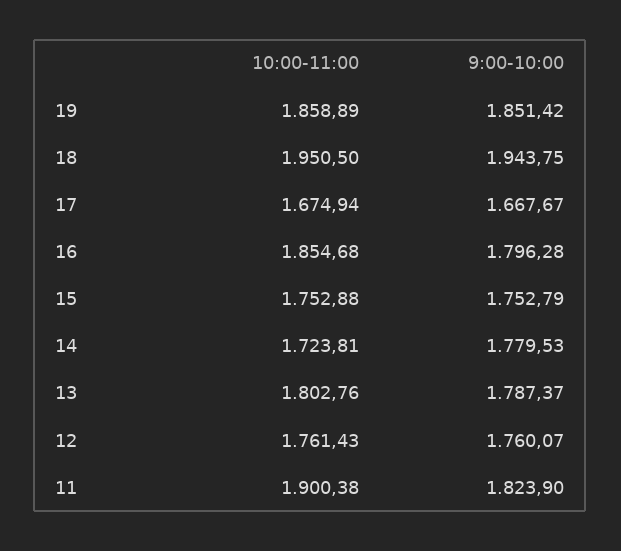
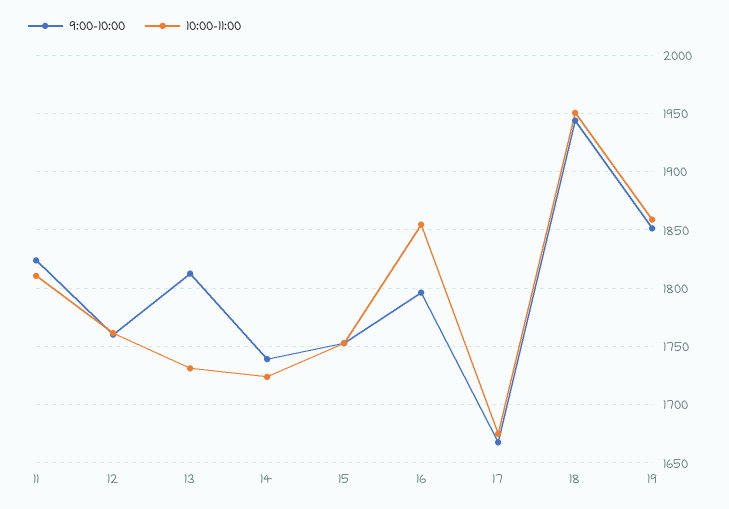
  {
    "10:00-11:00": {
      "19": 1858.89,
      "18": 1950.5,
      "17": 1674.94,
      "16": 1854.68,
      "15": 1752.88,
      "14": 1723.81,
-     "13": 1802.76,
+     "13": 1730,
      "12": 1761.43,
-     "11": 1900.38
+     "11": 1810
    },
    "9:00-10:00": {
      "19": 1851.42,
      "18": 1943.75,
      "17": 1667.67,
      "16": 1796.28,
      "15": 1752.79,
-     "14": 1779.53,
+     "14": 1740,
-     "13": 1787.37,
+     "13": 1810,
      "12": 1760.07,
      "11": 1823.9
    }
  }

